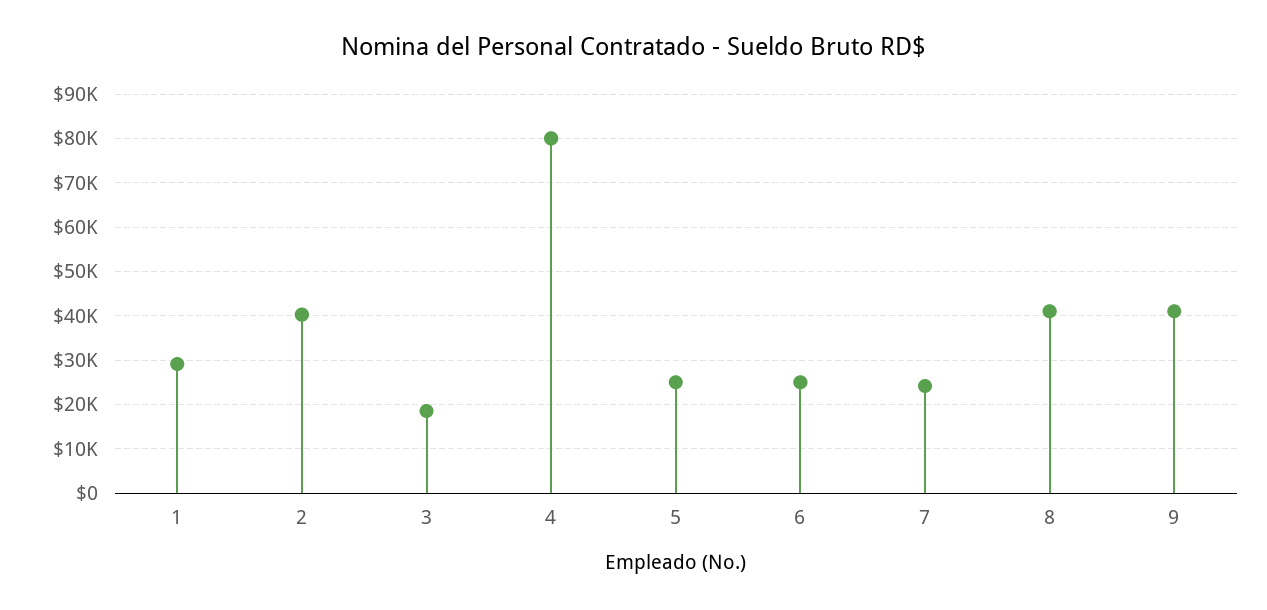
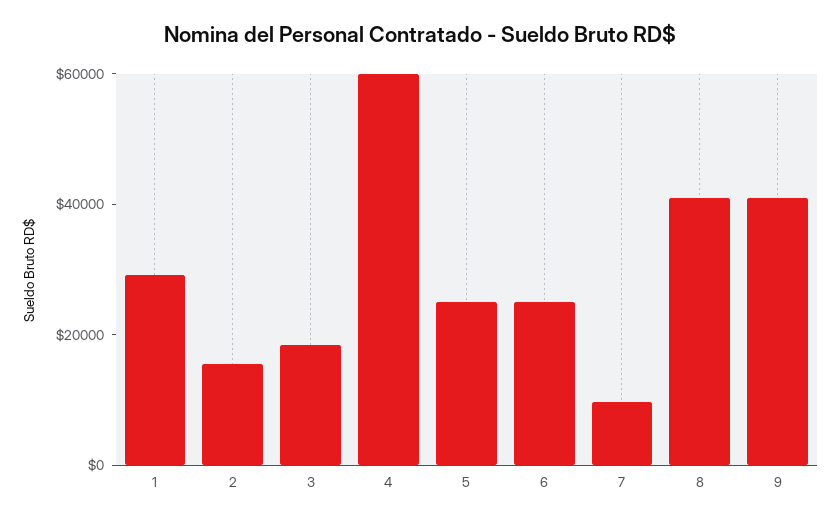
  {
    "1": 30000,
-   "2": 40000,
+   "2": 15000,
    "3": 18000,
-   "4": 80000,
+   "4": 60000,
    "5": 26000,
    "6": 26000,
-   "7": 24000,
+   "7": 10000,
    "8": 42000,
    "9": 42000
  }

